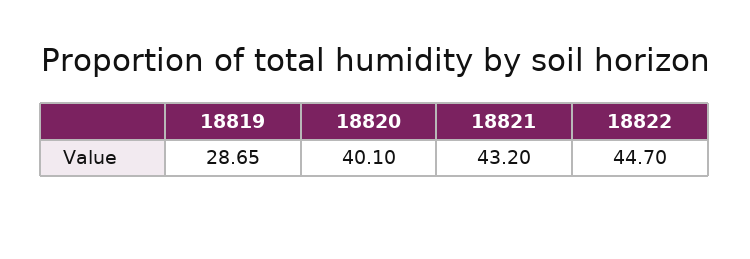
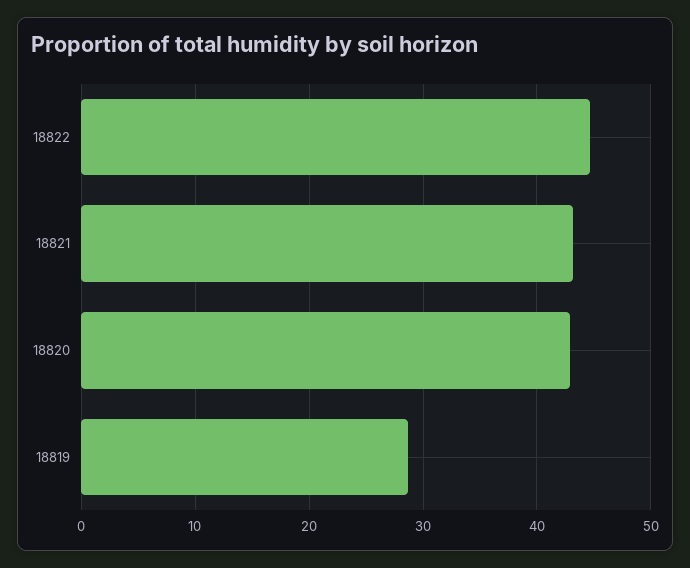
  {
    "18819": 28.65,
-   "18820": 40.1,
+   "18820": 43,
    "18821": 43.2,
    "18822": 44.7
  }

